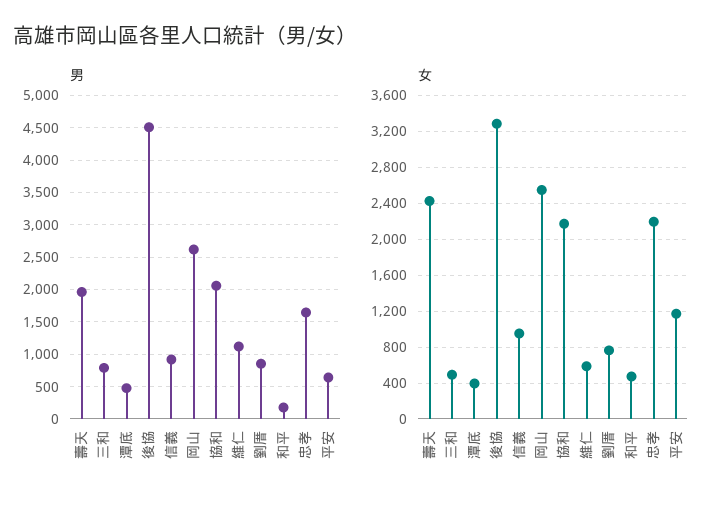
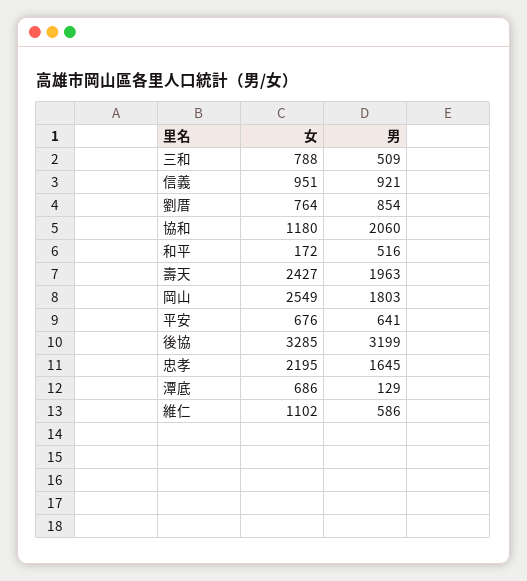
  {
    "男": {
      "壽天": 1963,
-     "三和": 800,
+     "三和": 509,
-     "潭底": 500,
+     "潭底": 129,
-     "後協": 4500,
+     "後協": 3199,
      "信義": 921,
-     "岡山": 2600,
+     "岡山": 1803,
      "協和": 2060,
-     "維仁": 1100,
+     "維仁": 586,
      "劉厝": 854,
-     "和平": 200,
+     "和平": 516,
      "忠孝": 1645,
      "平安": 641
    },
    "女": {
      "壽天": 2427,
-     "三和": 500,
+     "三和": 788,
-     "潭底": 400,
+     "潭底": 686,
      "後協": 3285,
      "信義": 951,
      "岡山": 2549,
-     "協和": 2200,
+     "協和": 1180,
-     "維仁": 600,
+     "維仁": 1102,
      "劉厝": 764,
-     "和平": 500,
+     "和平": 172,
      "忠孝": 2195,
-     "平安": 1200
+     "平安": 676
    }
  }

